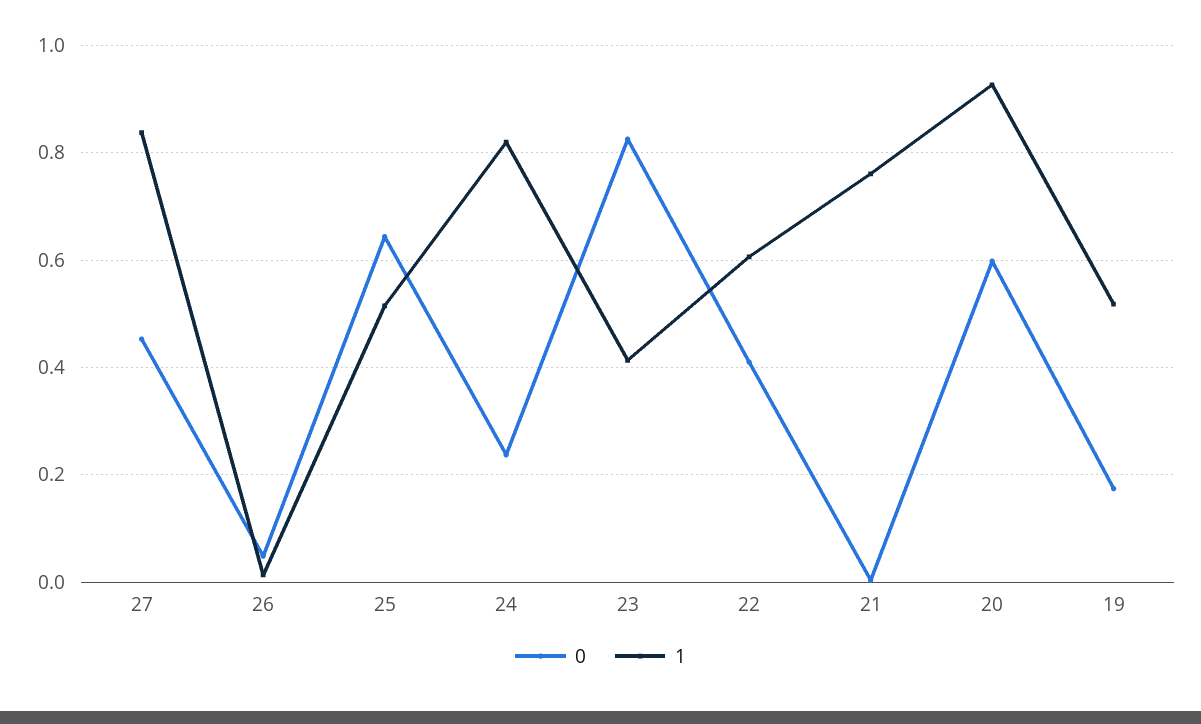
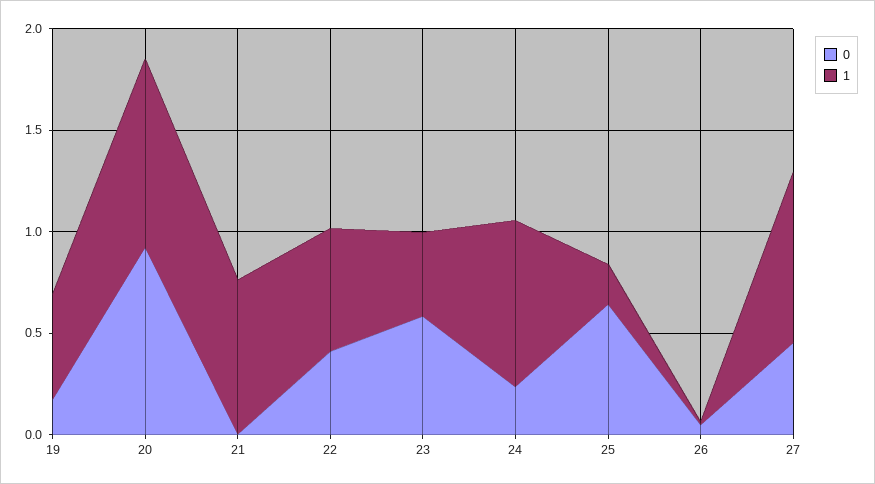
  {
    "0": {
      "27": 0.46,
      "26": 0.04,
      "25": 0.64,
      "24": 0.24,
-     "23": 0.82,
+     "23": 0.6,
      "22": 0.4,
      "21": 0,
-     "20": 0.6,
+     "20": 0.9,
      "19": 0.18
    },
    "1": {
      "27": 0.84,
      "26": 0.02,
-     "25": 0.52,
+     "25": 0.2,
      "24": 0.82,
      "23": 0.42,
      "22": 0.6,
      "21": 0.76,
      "20": 0.92,
      "19": 0.52
    }
  }

